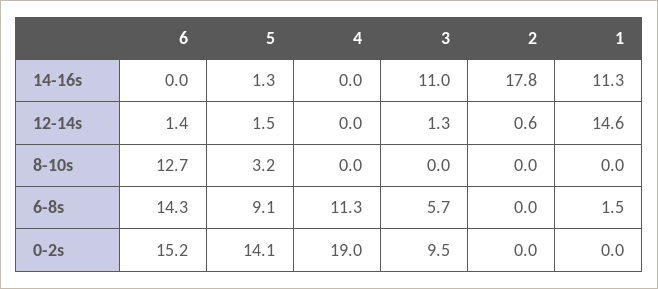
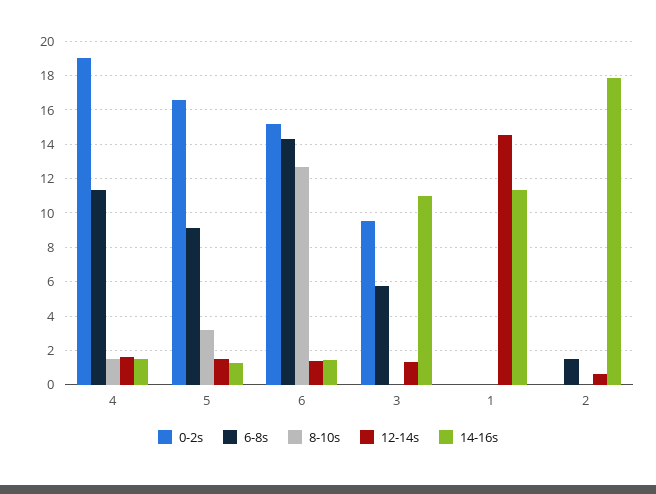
  {
    "14-16s": {
-     "6": 0,
+     "6": 1.5,
      "5": 1.3,
-     "4": 0,
+     "4": 1.5,
      "3": 11,
      "2": 17.8,
      "1": 11.3
    },
    "12-14s": {
      "6": 1.4,
      "5": 1.5,
-     "4": 0,
+     "4": 1.5,
      "3": 1.3,
      "2": 0.6,
      "1": 14.6
    },
    "8-10s": {
      "6": 12.7,
      "5": 3.2,
-     "4": 0,
+     "4": 1.5,
      "3": 0,
      "2": 0,
      "1": 0
    },
    "6-8s": {
      "6": 14.3,
      "5": 9.1,
      "4": 11.3,
      "3": 5.7,
-     "2": 0,
+     "2": 1.5,
-     "1": 1.5
+     "1": 0
    },
    "0-2s": {
      "6": 15.2,
-     "5": 14.1,
+     "5": 16.5,
      "4": 19,
      "3": 9.5,
      "2": 0,
      "1": 0
    }
  }

